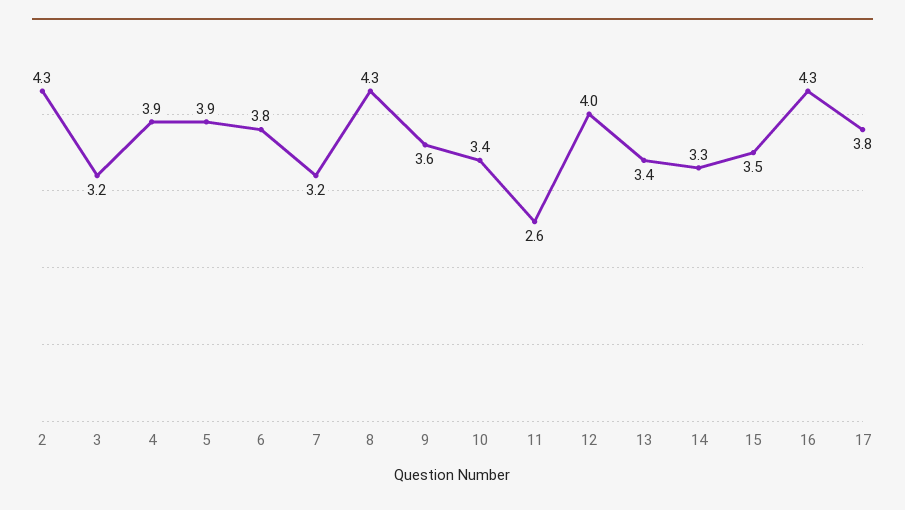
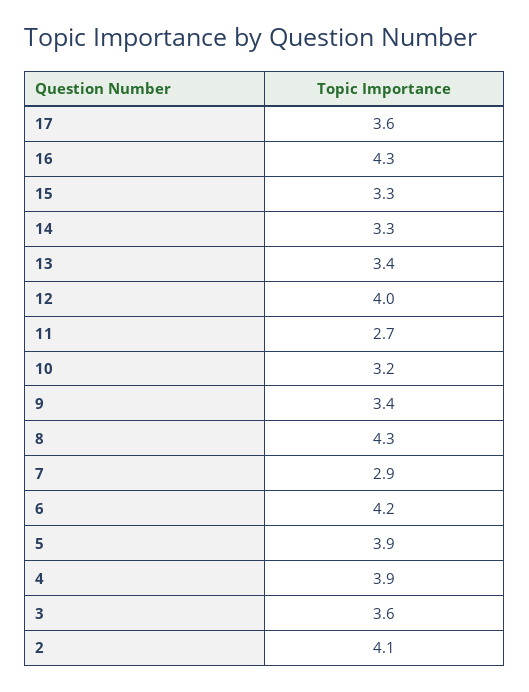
  {
-   "2": 4.3,
+   "2": 4.1,
-   "3": 3.2,
+   "3": 3.6,
    "4": 3.9,
    "5": 3.9,
-   "6": 3.8,
+   "6": 4.2,
-   "7": 3.2,
+   "7": 2.9,
    "8": 4.3,
-   "9": 3.6,
+   "9": 3.4,
-   "10": 3.4,
+   "10": 3.2,
-   "11": 2.6,
+   "11": 2.7,
    "12": 4,
    "13": 3.4,
    "14": 3.3,
-   "15": 3.5,
+   "15": 3.3,
    "16": 4.3,
-   "17": 3.8
+   "17": 3.6
  }

